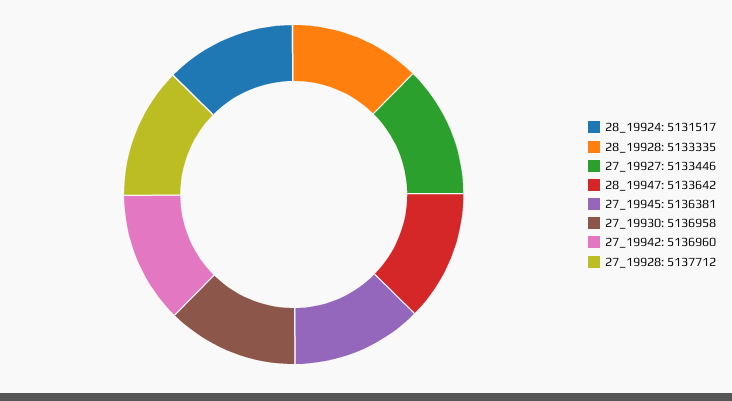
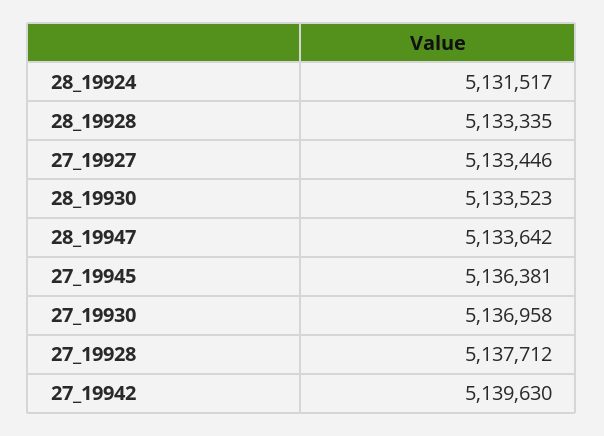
  {
    "28_19924": 5131517,
    "28_19928": 5133335,
    "27_19927": 5133446,
    "28_19947": 5133642,
    "27_19945": 5136381,
    "27_19930": 5136958,
-   "27_19942": 5136960,
+   "27_19942": 5139630,
-   "27_19928": 5137712
+   "27_19928": 5137712,
+   "28_19930": 5133523
  }

